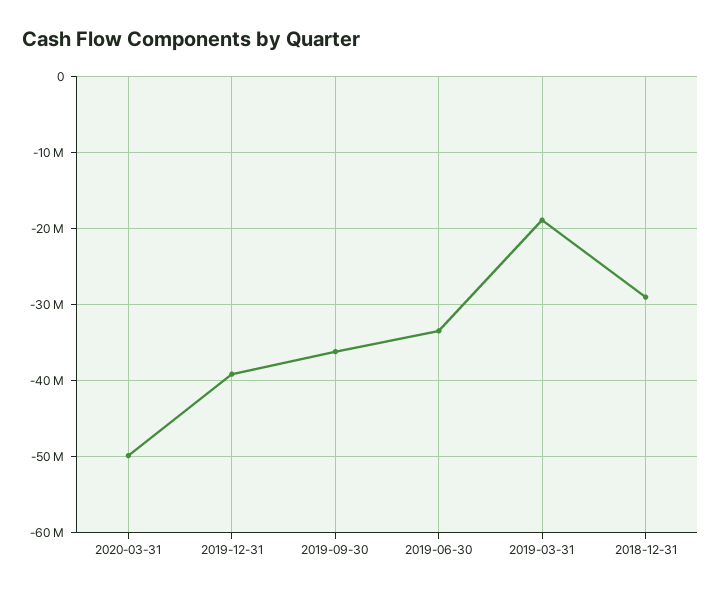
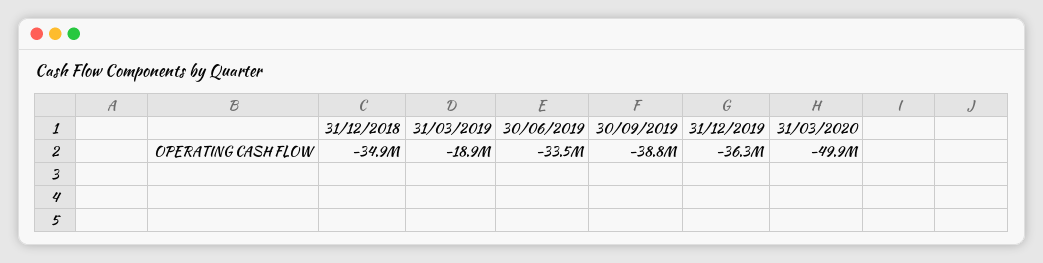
  {
    "2020-03-31": -49900000,
-   "2019-12-31": -39000000,
+   "2019-12-31": -36300000,
-   "2019-09-30": -36000000,
+   "2019-09-30": -38800000,
    "2019-06-30": -33500000,
    "2019-03-31": -18900000,
-   "2018-12-31": -29000000
+   "2018-12-31": -34900000
  }

